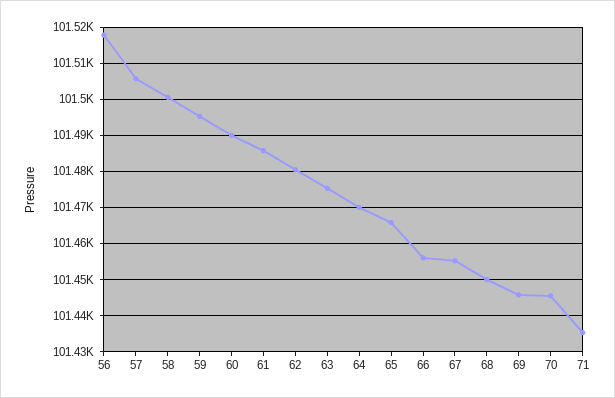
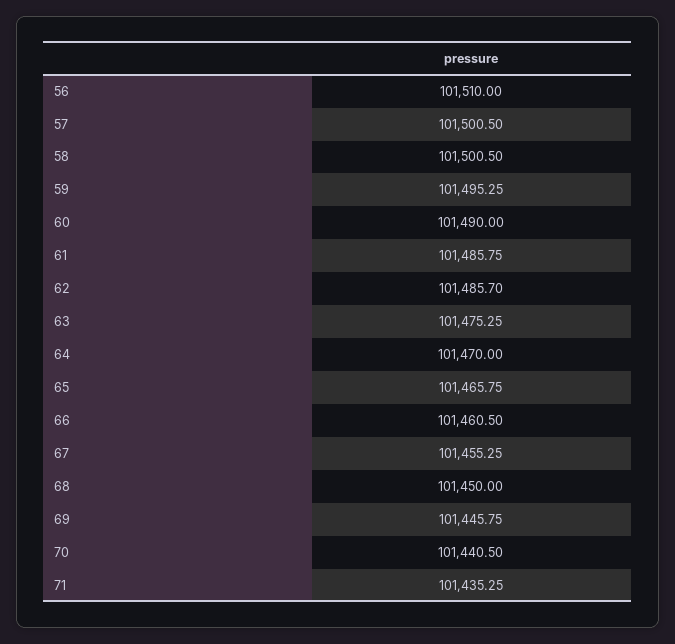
  {
-   "56": 101518,
+   "56": 101510,
-   "57": 101506,
+   "57": 101500.5,
    "58": 101500.5,
    "59": 101495.25,
    "60": 101490,
    "61": 101485.75,
-   "62": 101480,
+   "62": 101485.7,
    "63": 101475.25,
    "64": 101470,
    "65": 101465.75,
-   "66": 101456,
+   "66": 101460.5,
    "67": 101455.25,
    "68": 101450,
    "69": 101445.75,
-   "70": 101446,
+   "70": 101440.5,
    "71": 101435.25
  }

